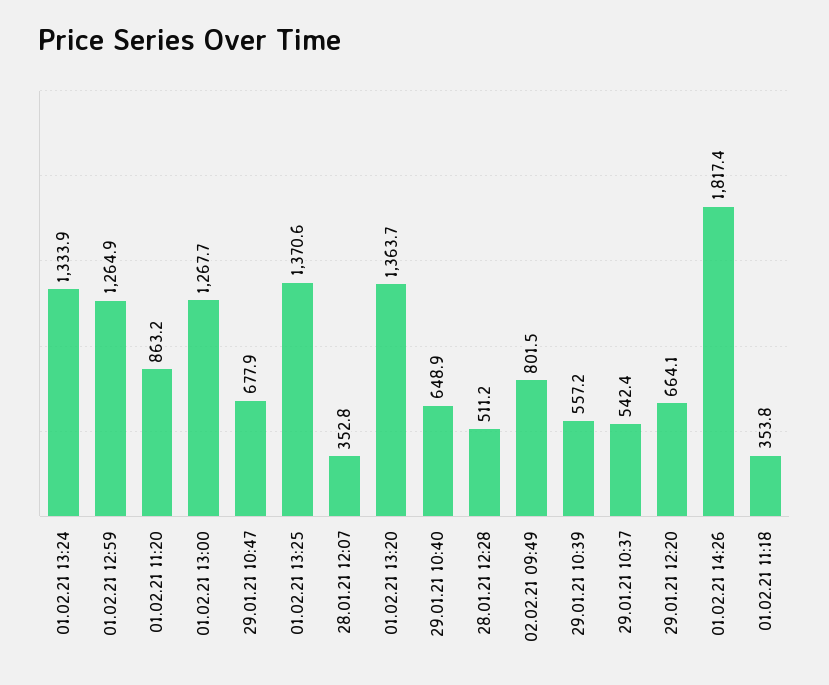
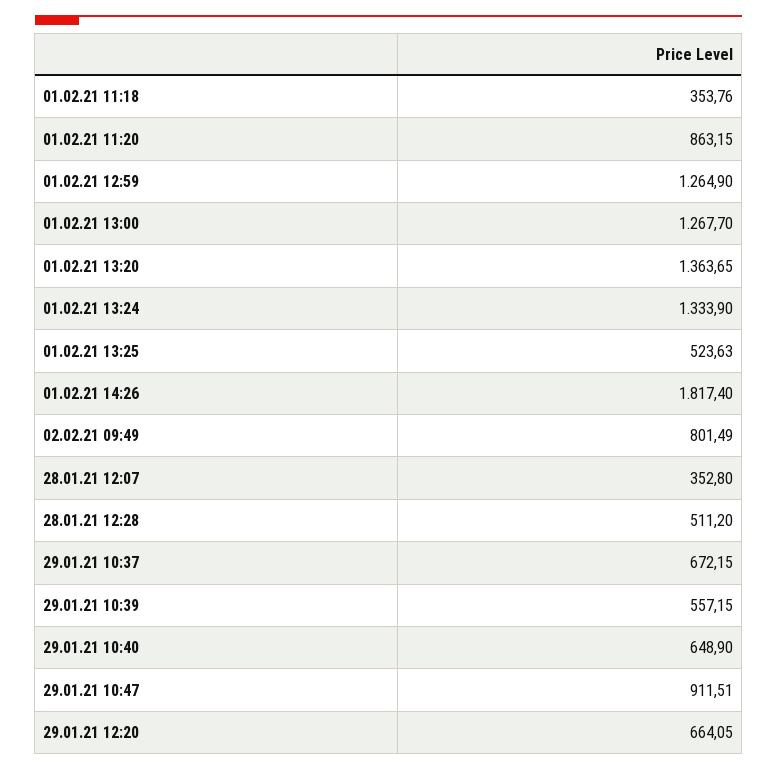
  {
    "01.02.21 13:24": 1333.9,
    "01.02.21 12:59": 1264.9,
    "01.02.21 11:20": 863.15,
    "01.02.21 13:00": 1267.7,
-   "29.01.21 10:47": 677.9,
+   "29.01.21 10:47": 911.51,
-   "01.02.21 13:25": 1370.6,
+   "01.02.21 13:25": 523.63,
    "28.01.21 12:07": 352.8,
    "01.02.21 13:20": 1363.65,
    "29.01.21 10:40": 648.9,
    "28.01.21 12:28": 511.2,
    "02.02.21 09:49": 801.49,
    "29.01.21 10:39": 557.15,
-   "29.01.21 10:37": 542.4,
+   "29.01.21 10:37": 672.15,
    "29.01.21 12:20": 664.05,
    "01.02.21 14:26": 1817.4,
    "01.02.21 11:18": 353.76
  }

